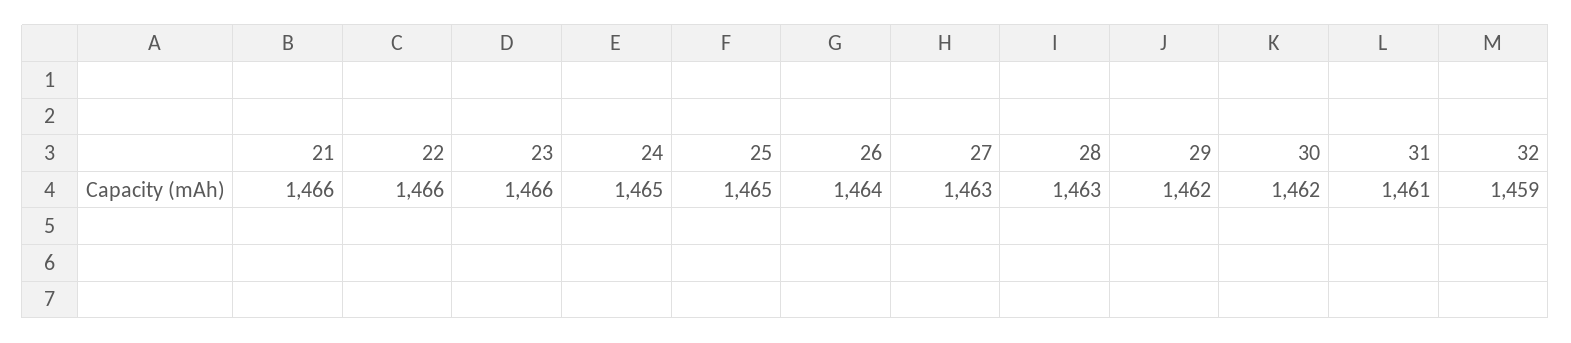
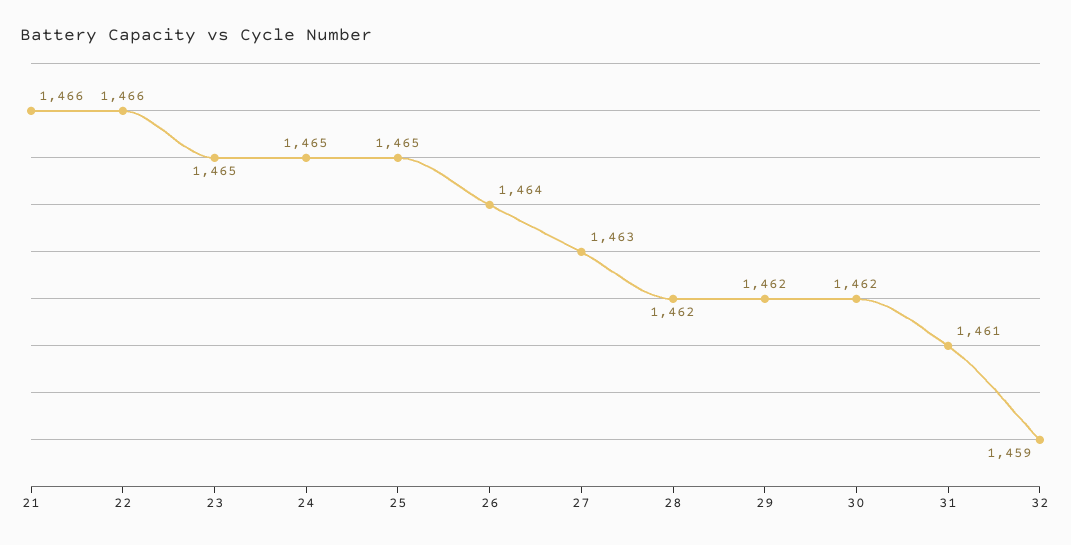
  {
    "21": 1466,
    "22": 1466,
-   "23": 1466,
+   "23": 1465,
    "24": 1465,
    "25": 1465,
    "26": 1464,
    "27": 1463,
-   "28": 1463,
+   "28": 1462,
    "29": 1462,
    "30": 1462,
    "31": 1461,
    "32": 1459
  }

